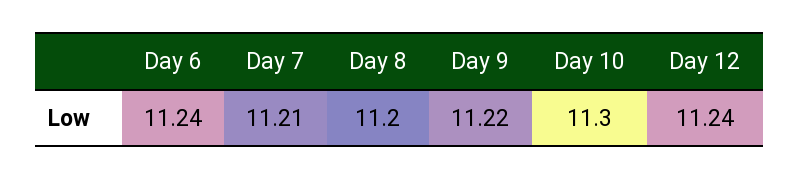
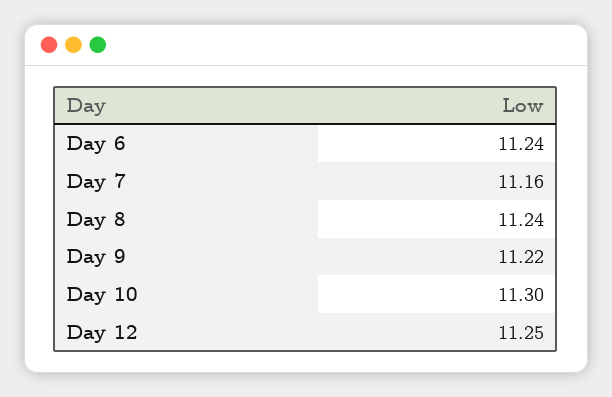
  {
    "Day 6": 11.24,
-   "Day 7": 11.21,
+   "Day 7": 11.16,
-   "Day 8": 11.2,
+   "Day 8": 11.24,
    "Day 9": 11.22,
    "Day 10": 11.3,
-   "Day 12": 11.24
+   "Day 12": 11.25
  }

